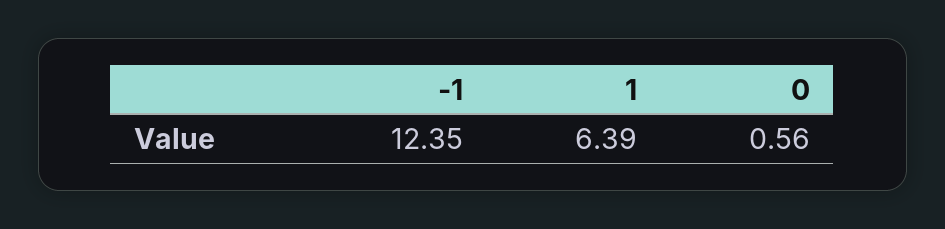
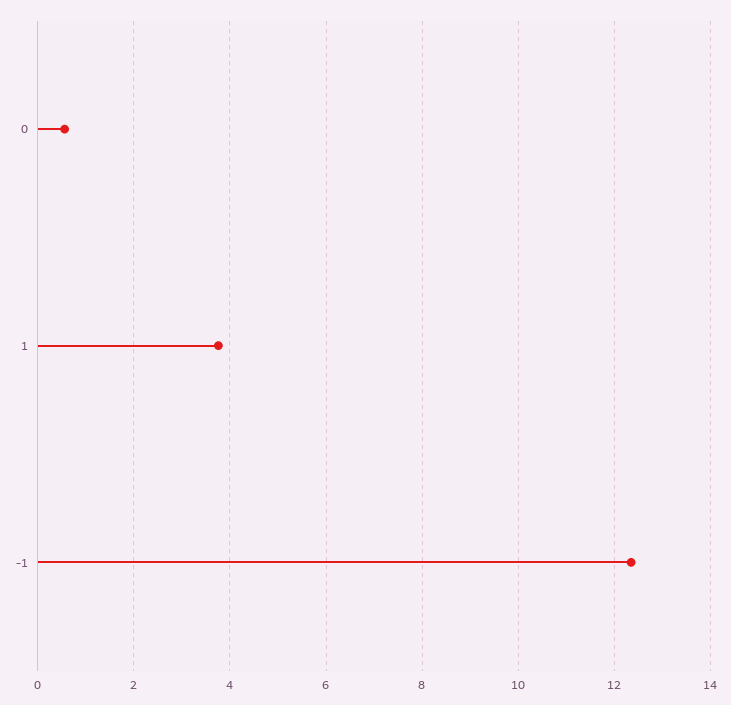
  {
    "-1": 12.35,
-   "1": 6.39,
+   "1": 3.8,
    "0": 0.56
  }

